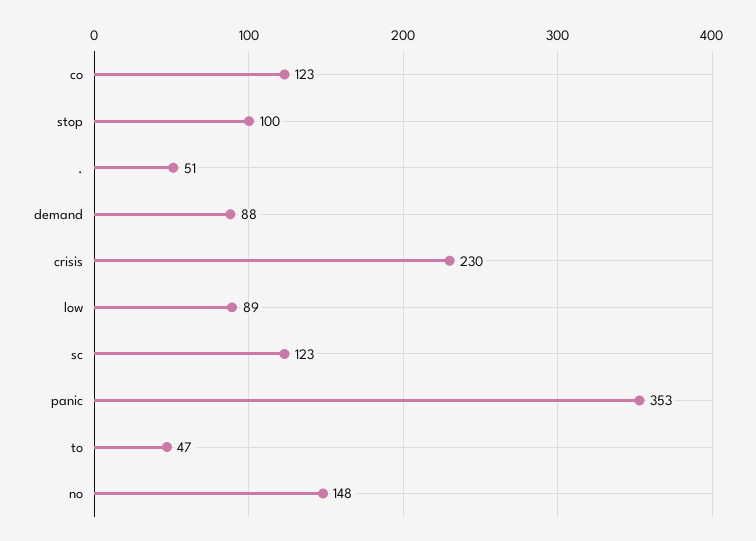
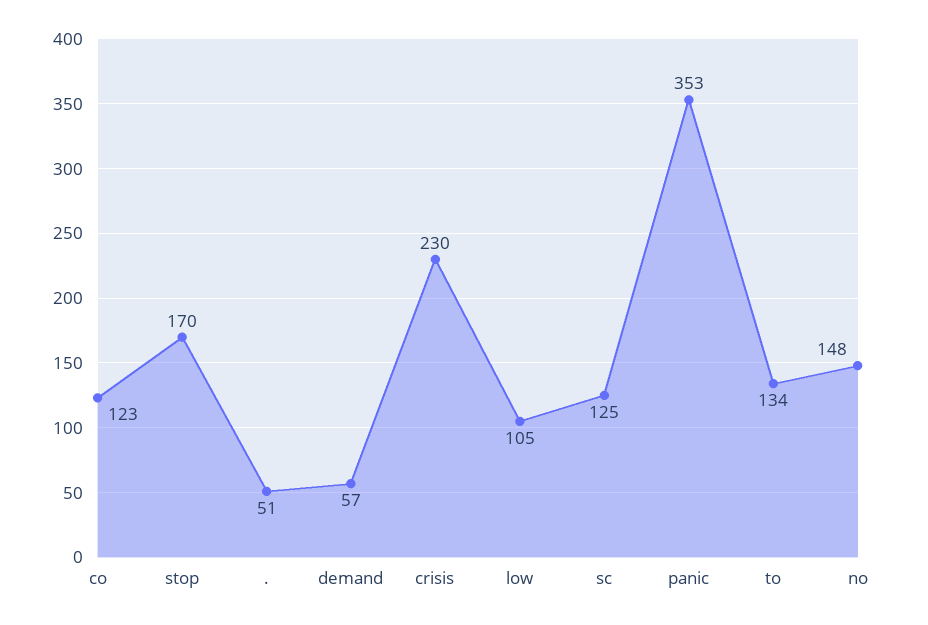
  {
    "co": 123,
-   "stop": 100,
+   "stop": 170,
    ".": 51,
-   "demand": 88,
+   "demand": 57,
    "crisis": 230,
-   "low": 89,
+   "low": 105,
-   "sc": 123,
+   "sc": 125,
    "panic": 353,
-   "to": 47,
+   "to": 134,
    "no": 148
  }

